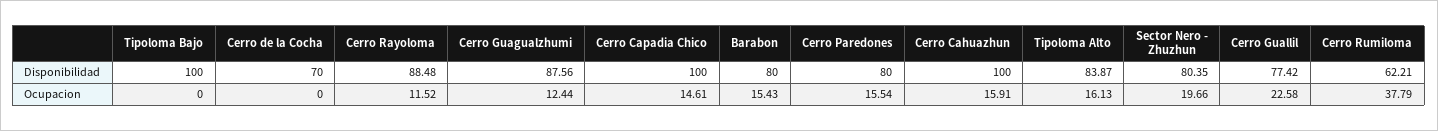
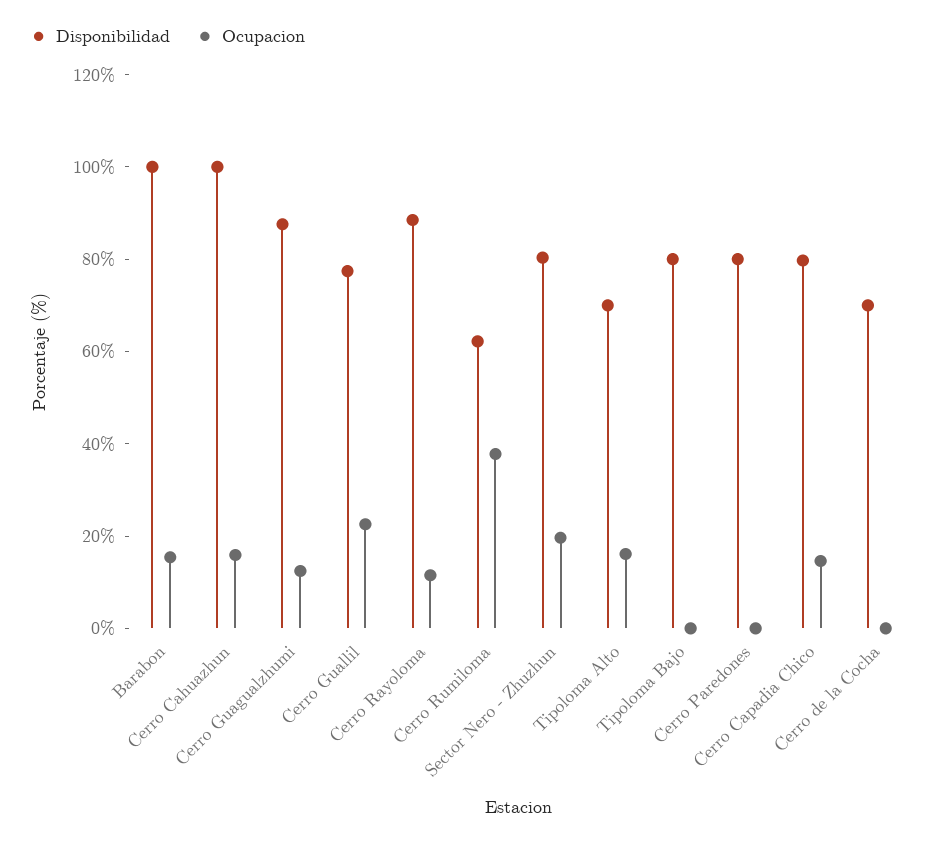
  {
    "Disponibilidad": {
-     "Tipoloma Bajo": 100,
+     "Tipoloma Bajo": 80,
      "Cerro de la Cocha": 70,
      "Cerro Rayoloma": 88.48,
      "Cerro Guagualzhumi": 87.56,
-     "Cerro Capadia Chico": 100,
+     "Cerro Capadia Chico": 80,
-     "Barabon": 80,
+     "Barabon": 100,
      "Cerro Paredones": 80,
      "Cerro Cahuazhun": 100,
-     "Tipoloma Alto": 83.87,
+     "Tipoloma Alto": 70,
      "Sector Nero - Zhuzhun": 80.35,
      "Cerro Guallil": 77.42,
      "Cerro Rumiloma": 62.21
    },
    "Ocupacion": {
      "Tipoloma Bajo": 0,
      "Cerro de la Cocha": 0,
      "Cerro Rayoloma": 11.52,
      "Cerro Guagualzhumi": 12.44,
      "Cerro Capadia Chico": 14.61,
      "Barabon": 15.43,
-     "Cerro Paredones": 15.54,
+     "Cerro Paredones": 0,
      "Cerro Cahuazhun": 15.91,
      "Tipoloma Alto": 16.13,
      "Sector Nero - Zhuzhun": 19.66,
      "Cerro Guallil": 22.58,
      "Cerro Rumiloma": 37.79
    }
  }

